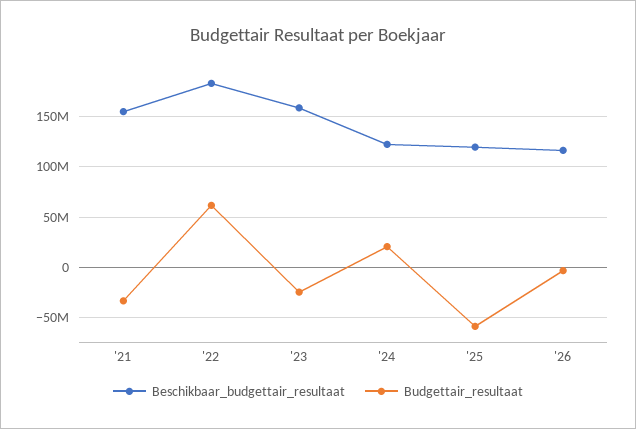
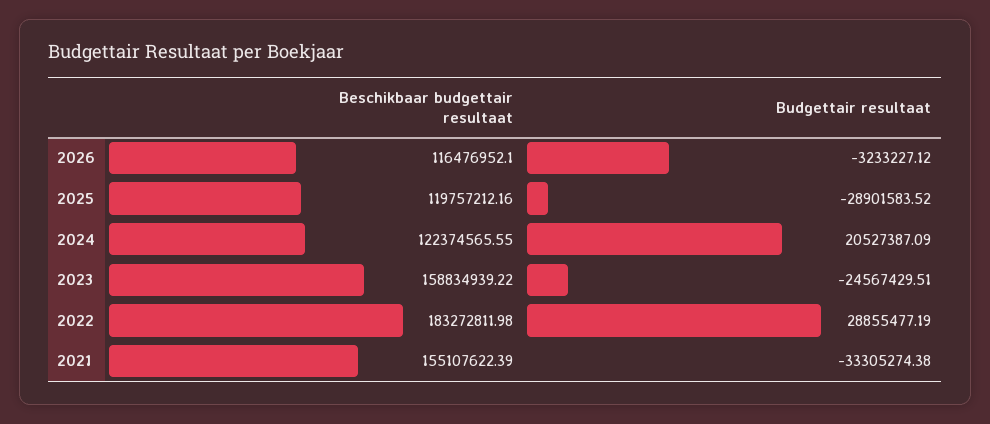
  {
    "Beschikbaar_budgettair_resultaat": {
      "'21": 155107622.39,
      "'22": 183272811.98,
      "'23": 158834939.22,
      "'24": 122374565.55,
      "'25": 119757212.16,
      "'26": 116476952.1
    },
    "Budgettair_resultaat": {
      "'21": -33305274.38,
-     "'22": 60000000,
+     "'22": 28855477.19,
      "'23": -24567429.51,
      "'24": 20527387.09,
-     "'25": -60000000,
+     "'25": -28901583.52,
      "'26": -3233227.12
    }
  }

